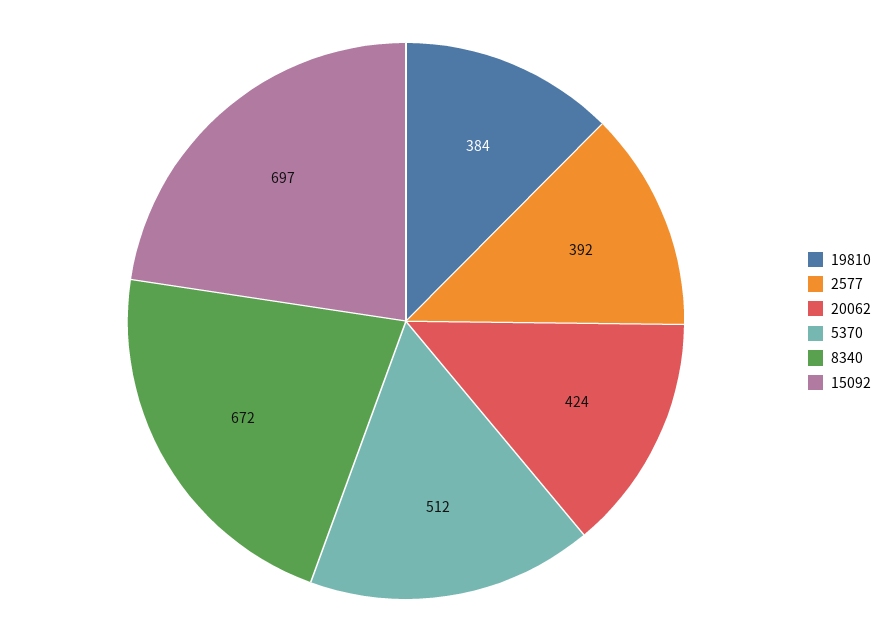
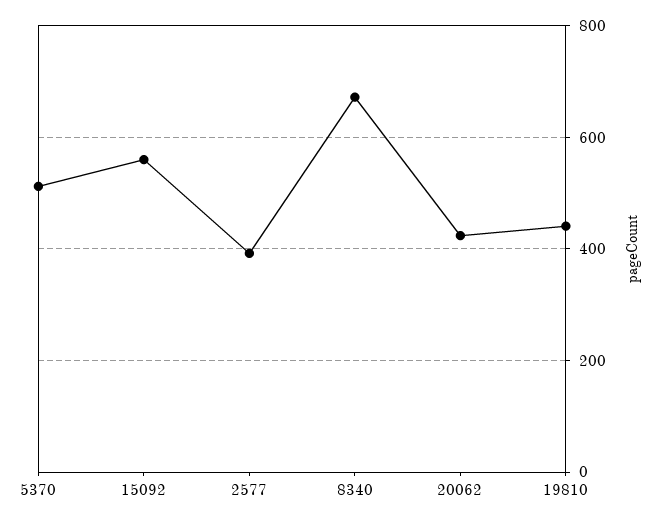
  {
-   "19810": 384,
+   "19810": 440,
    "2577": 392,
    "20062": 424,
    "5370": 512,
    "8340": 672,
-   "15092": 697
+   "15092": 560
  }

